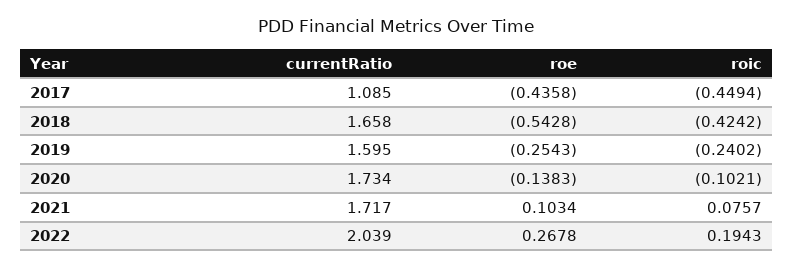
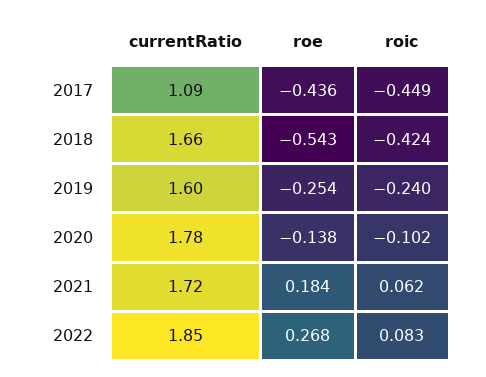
  {
    "currentRatio": {
      "2017": 1.085,
      "2018": 1.658,
      "2019": 1.595,
-     "2020": 1.734,
+     "2020": 1.78,
      "2021": 1.717,
-     "2022": 2.039
+     "2022": 1.85
    },
    "roe": {
      "2017": -0.4358,
      "2018": -0.5428,
      "2019": -0.2543,
      "2020": -0.1383,
-     "2021": 0.1034,
+     "2021": 0.184,
      "2022": 0.2678
    },
    "roic": {
      "2017": -0.4494,
      "2018": -0.4242,
      "2019": -0.2402,
      "2020": -0.1021,
-     "2021": 0.0757,
+     "2021": 0.062,
-     "2022": 0.1943
+     "2022": 0.083
    }
  }

